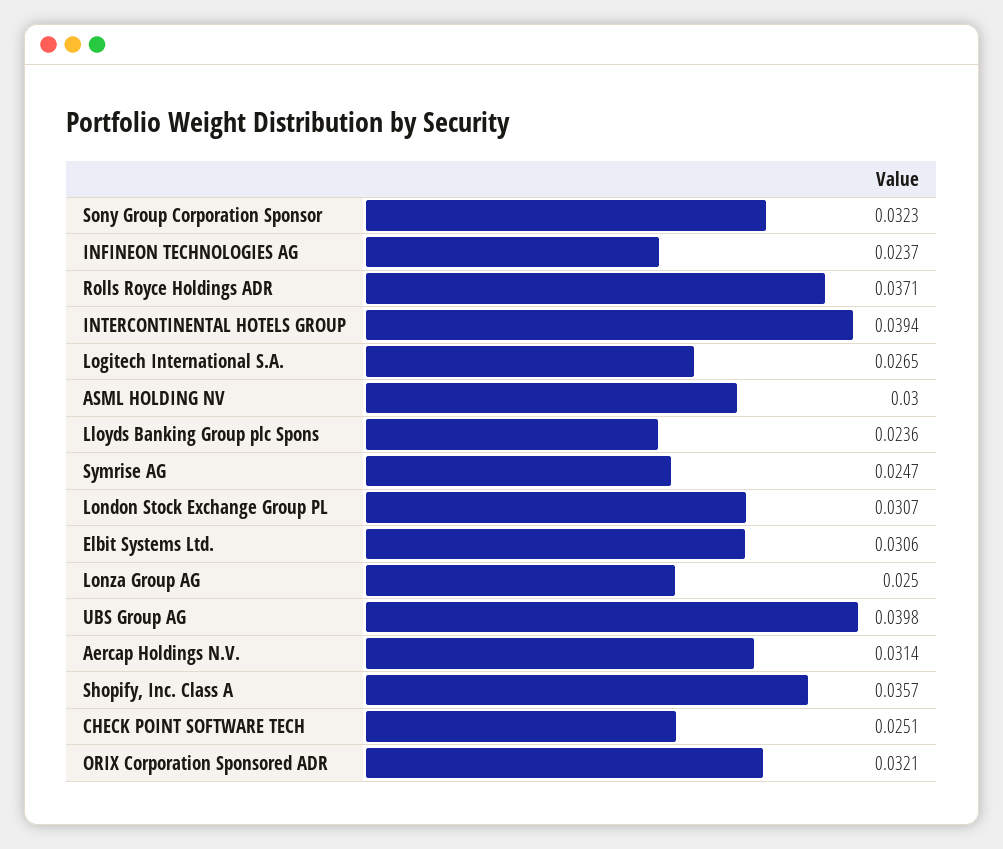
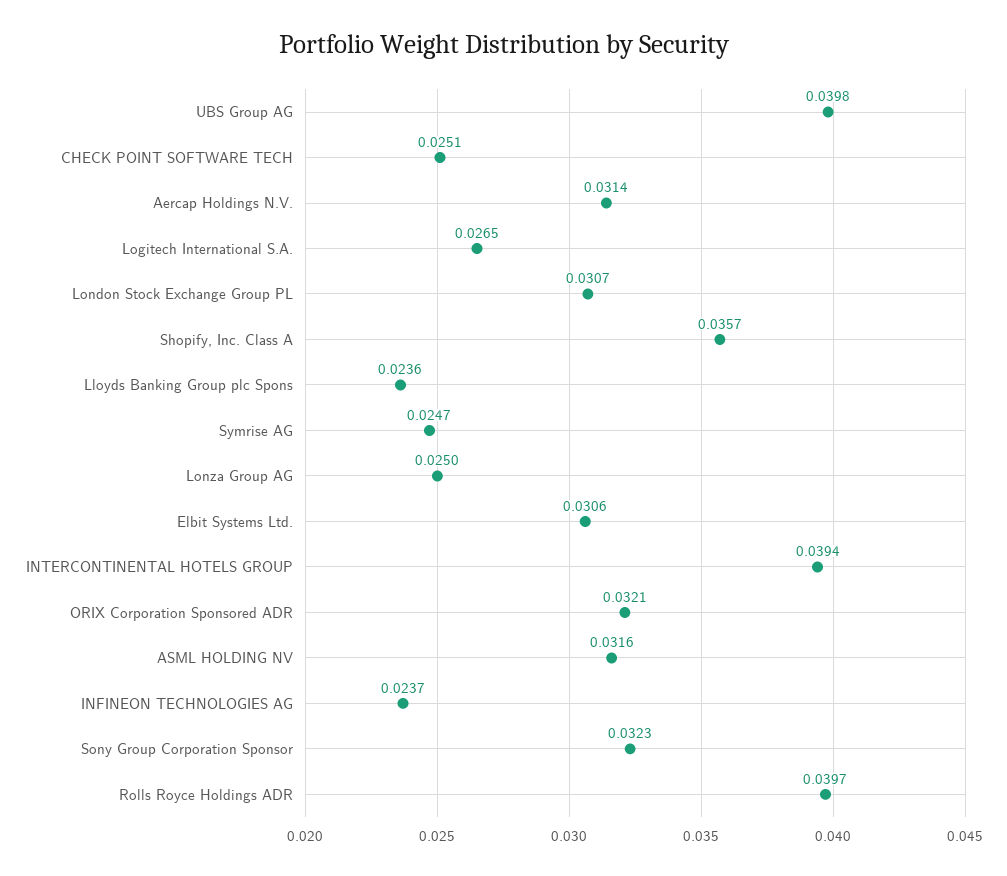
  {
    "Sony Group Corporation Sponsor": 0.0323,
    "INFINEON TECHNOLOGIES AG": 0.0237,
-   "Rolls Royce Holdings ADR": 0.0371,
+   "Rolls Royce Holdings ADR": 0.0397,
    "INTERCONTINENTAL HOTELS GROUP": 0.0394,
    "Logitech International S.A.": 0.0265,
-   "ASML HOLDING NV": 0.03,
+   "ASML HOLDING NV": 0.0316,
    "Lloyds Banking Group plc Spons": 0.0236,
    "Symrise AG": 0.0247,
    "London Stock Exchange Group PL": 0.0307,
    "Elbit Systems Ltd.": 0.0306,
    "Lonza Group AG": 0.025,
    "UBS Group AG": 0.0398,
    "Aercap Holdings N.V.": 0.0314,
    "Shopify, Inc. Class A": 0.0357,
    "CHECK POINT SOFTWARE TECH": 0.0251,
    "ORIX Corporation Sponsored ADR": 0.0321
  }

